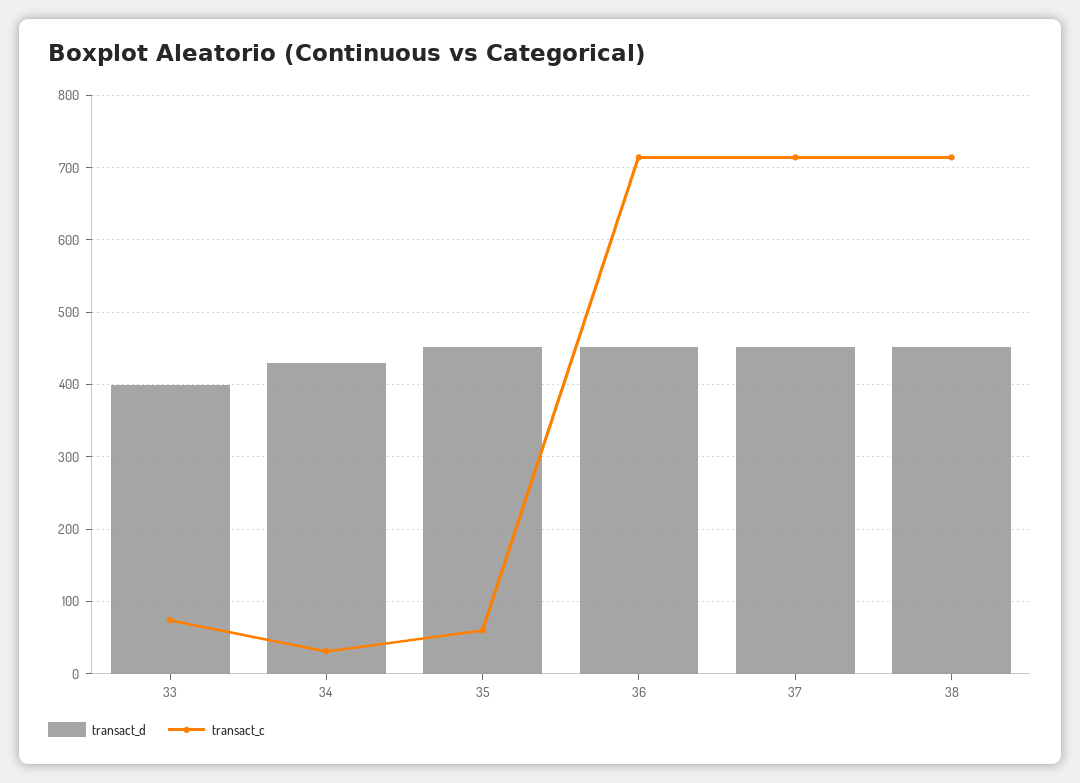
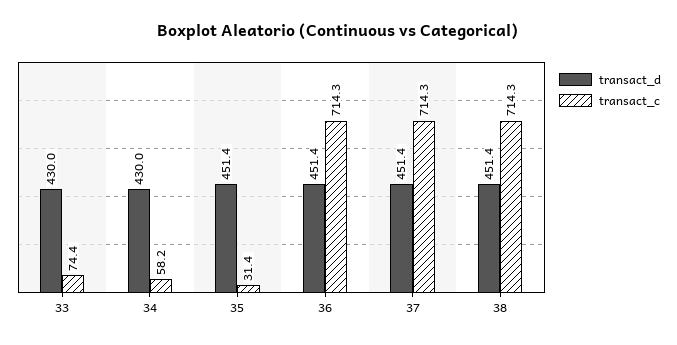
  {
    "transact_d": {
-     "33": 400,
+     "33": 430,
      "34": 430,
      "35": 451.4,
      "36": 451.4,
      "37": 451.4,
      "38": 451.4
    },
    "transact_c": {
      "33": 74.4,
-     "34": 30,
+     "34": 58.2,
-     "35": 60,
+     "35": 31.4,
      "36": 714.3,
      "37": 714.3,
      "38": 714.3
    }
  }

